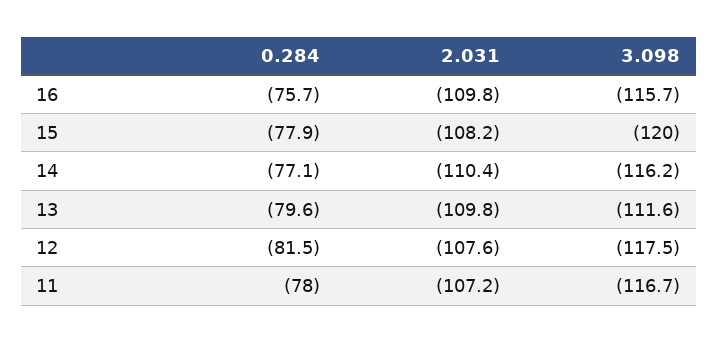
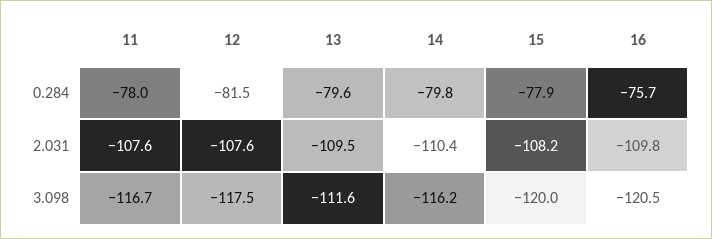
  {
    "0.284": {
      "16": -75.7,
      "15": -77.9,
-     "14": -77.1,
+     "14": -79.8,
      "13": -79.6,
      "12": -81.5,
      "11": -78
    },
    "2.031": {
      "16": -109.8,
      "15": -108.2,
      "14": -110.4,
-     "13": -109.8,
+     "13": -109.5,
      "12": -107.6,
-     "11": -107.2
+     "11": -107.6
    },
    "3.098": {
-     "16": -115.7,
+     "16": -120.5,
      "15": -120,
      "14": -116.2,
      "13": -111.6,
      "12": -117.5,
      "11": -116.7
    }
  }

